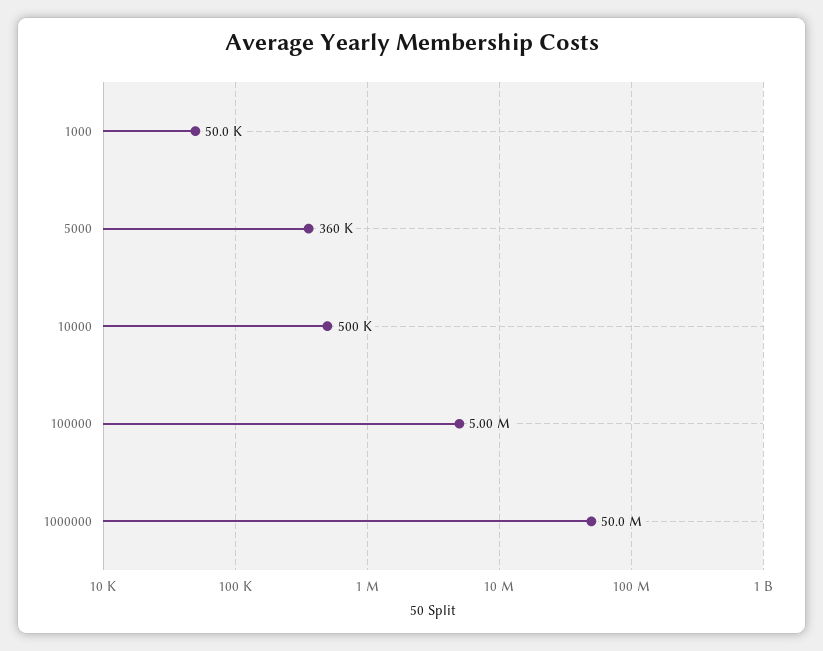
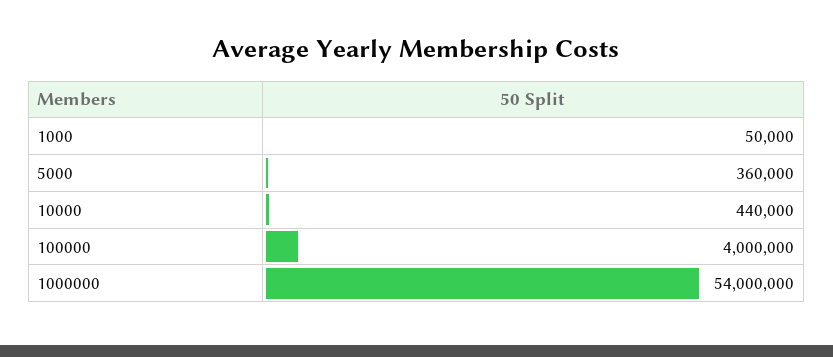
  {
    "1000": 50000,
    "5000": 360000,
-   "10000": 500000,
+   "10000": 440000,
-   "100000": 5000000,
+   "100000": 4000000,
-   "1000000": 50000000
+   "1000000": 54000000
  }

